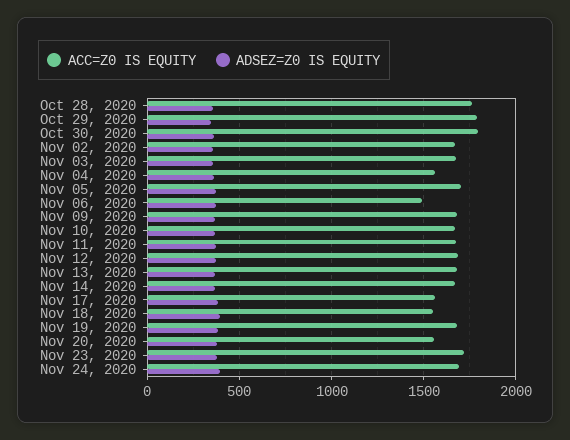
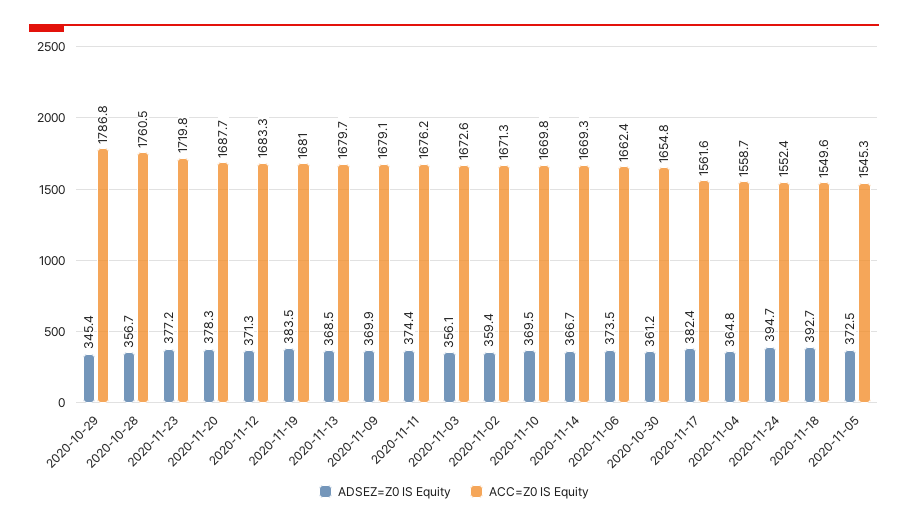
  {
    "ACC=Z0 IS EQUITY": {
      "Oct 28, 2020": 1760.5,
      "Oct 29, 2020": 1786.8,
-     "Oct 30, 2020": 1800,
+     "Oct 30, 2020": 1654.8,
      "Nov 02, 2020": 1671.3,
      "Nov 03, 2020": 1672.6,
      "Nov 04, 2020": 1558.7,
-     "Nov 05, 2020": 1700,
+     "Nov 05, 2020": 1545.3,
-     "Nov 06, 2020": 1500,
+     "Nov 06, 2020": 1662.4,
      "Nov 09, 2020": 1679.1,
      "Nov 10, 2020": 1669.8,
      "Nov 11, 2020": 1676.2,
      "Nov 12, 2020": 1683.3,
      "Nov 13, 2020": 1679.7,
      "Nov 14, 2020": 1669.3,
      "Nov 17, 2020": 1561.6,
      "Nov 18, 2020": 1549.6,
      "Nov 19, 2020": 1681,
-     "Nov 20, 2020": 1550,
+     "Nov 20, 2020": 1687.7,
      "Nov 23, 2020": 1719.8,
-     "Nov 24, 2020": 1700
+     "Nov 24, 2020": 1552.4
    },
    "ADSEZ=Z0 IS EQUITY": {
      "Oct 28, 2020": 356.7,
      "Oct 29, 2020": 345.4,
      "Oct 30, 2020": 361.2,
      "Nov 02, 2020": 359.4,
      "Nov 03, 2020": 356.1,
      "Nov 04, 2020": 364.8,
      "Nov 05, 2020": 372.5,
      "Nov 06, 2020": 373.5,
      "Nov 09, 2020": 369.9,
      "Nov 10, 2020": 369.5,
      "Nov 11, 2020": 374.4,
      "Nov 12, 2020": 371.3,
      "Nov 13, 2020": 368.5,
      "Nov 14, 2020": 366.7,
      "Nov 17, 2020": 382.4,
      "Nov 18, 2020": 392.7,
      "Nov 19, 2020": 383.5,
      "Nov 20, 2020": 378.3,
      "Nov 23, 2020": 377.2,
      "Nov 24, 2020": 394.7
    }
  }

